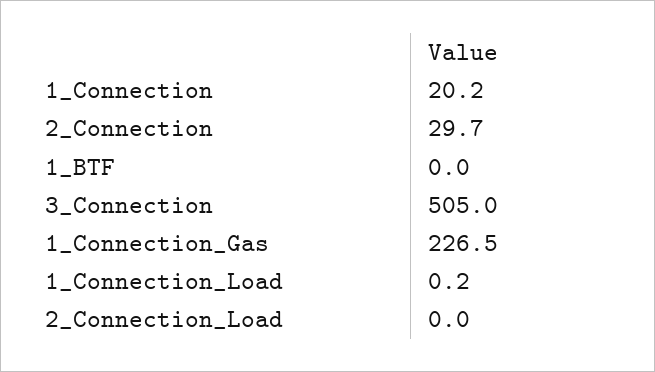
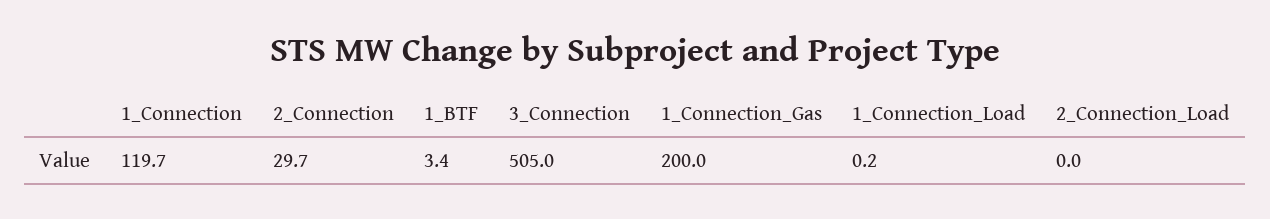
  {
-   "1_Connection": 20.2,
+   "1_Connection": 119.7,
    "2_Connection": 29.7,
-   "1_BTF": 0,
+   "1_BTF": 3.4,
    "3_Connection": 505,
-   "1_Connection_Gas": 226.5,
+   "1_Connection_Gas": 200,
    "1_Connection_Load": 0.2,
    "2_Connection_Load": 0
  }

